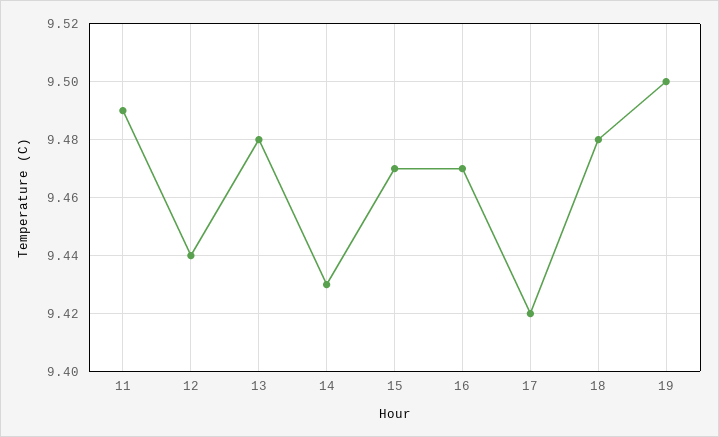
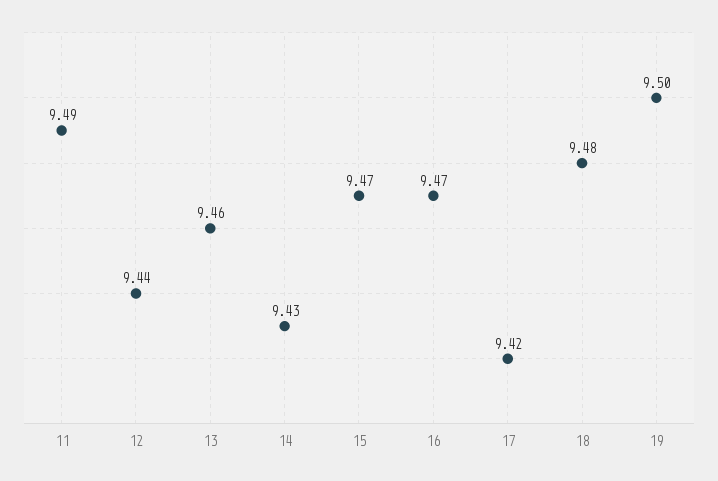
  {
    "11": 9.49,
    "12": 9.44,
-   "13": 9.48,
+   "13": 9.46,
    "14": 9.43,
    "15": 9.47,
    "16": 9.47,
    "17": 9.42,
    "18": 9.48,
    "19": 9.5
  }

